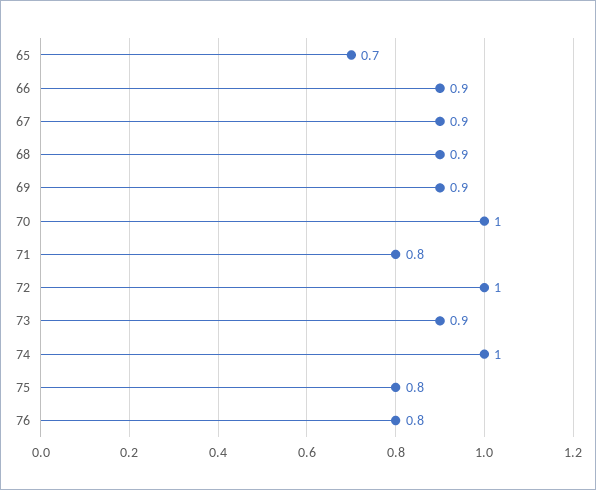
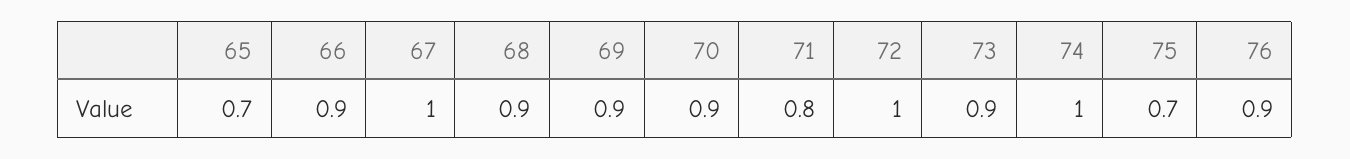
  {
    "65": 0.7,
    "66": 0.9,
-   "67": 0.9,
+   "67": 1,
    "68": 0.9,
    "69": 0.9,
-   "70": 1,
+   "70": 0.9,
    "71": 0.8,
    "72": 1,
    "73": 0.9,
    "74": 1,
-   "75": 0.8,
+   "75": 0.7,
-   "76": 0.8
+   "76": 0.9
  }

